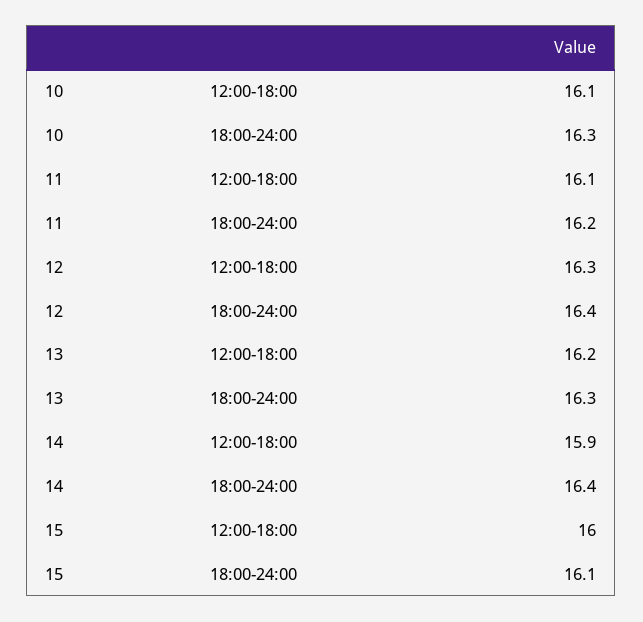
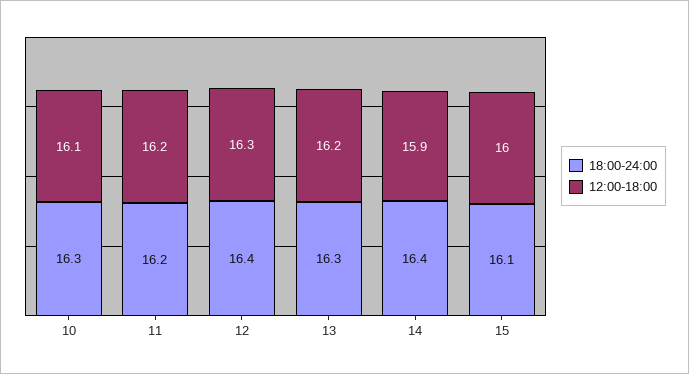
  {
    "12:00-18:00": {
      "10": 16.1,
-     "11": 16.1,
+     "11": 16.2,
      "12": 16.3,
      "13": 16.2,
      "14": 15.9,
      "15": 16
    },
    "18:00-24:00": {
      "10": 16.3,
      "11": 16.2,
      "12": 16.4,
      "13": 16.3,
      "14": 16.4,
      "15": 16.1
    }
  }

